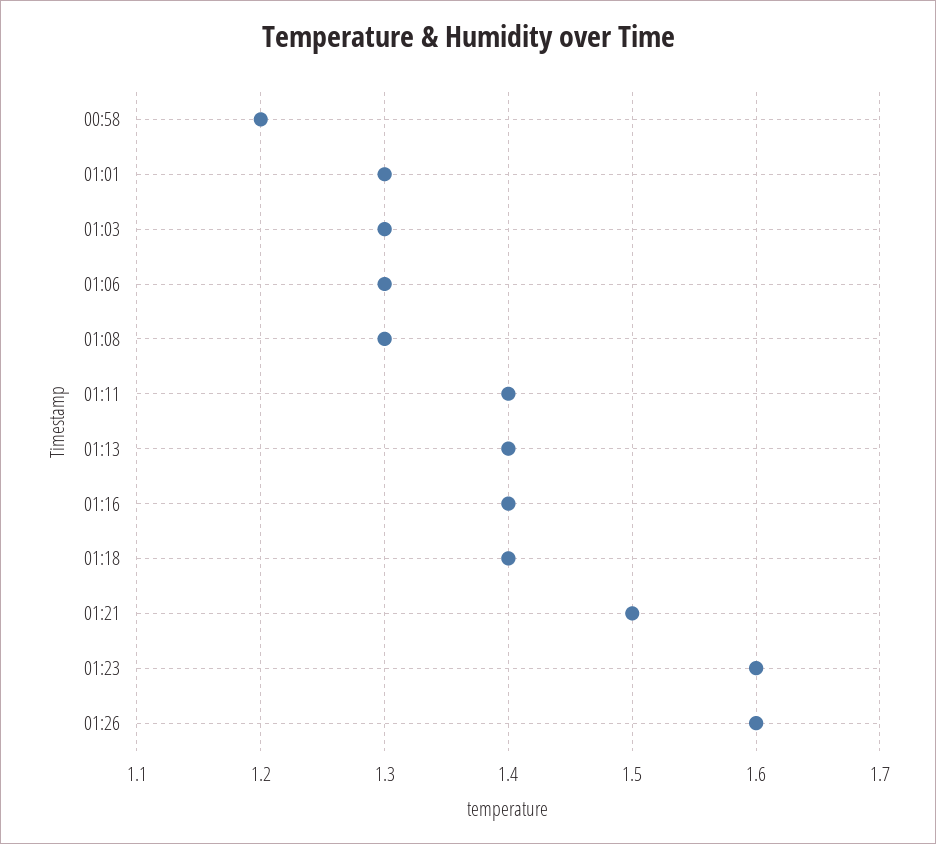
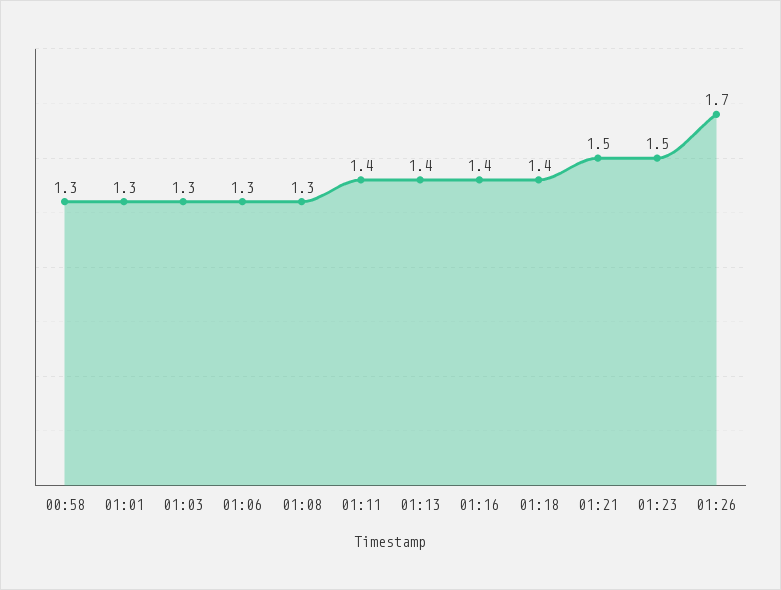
  {
-   "00:58": 1.2,
+   "00:58": 1.3,
    "01:01": 1.3,
    "01:03": 1.3,
    "01:06": 1.3,
    "01:08": 1.3,
    "01:11": 1.4,
    "01:13": 1.4,
    "01:16": 1.4,
    "01:18": 1.4,
    "01:21": 1.5,
-   "01:23": 1.6,
+   "01:23": 1.5,
-   "01:26": 1.6
+   "01:26": 1.7
  }

